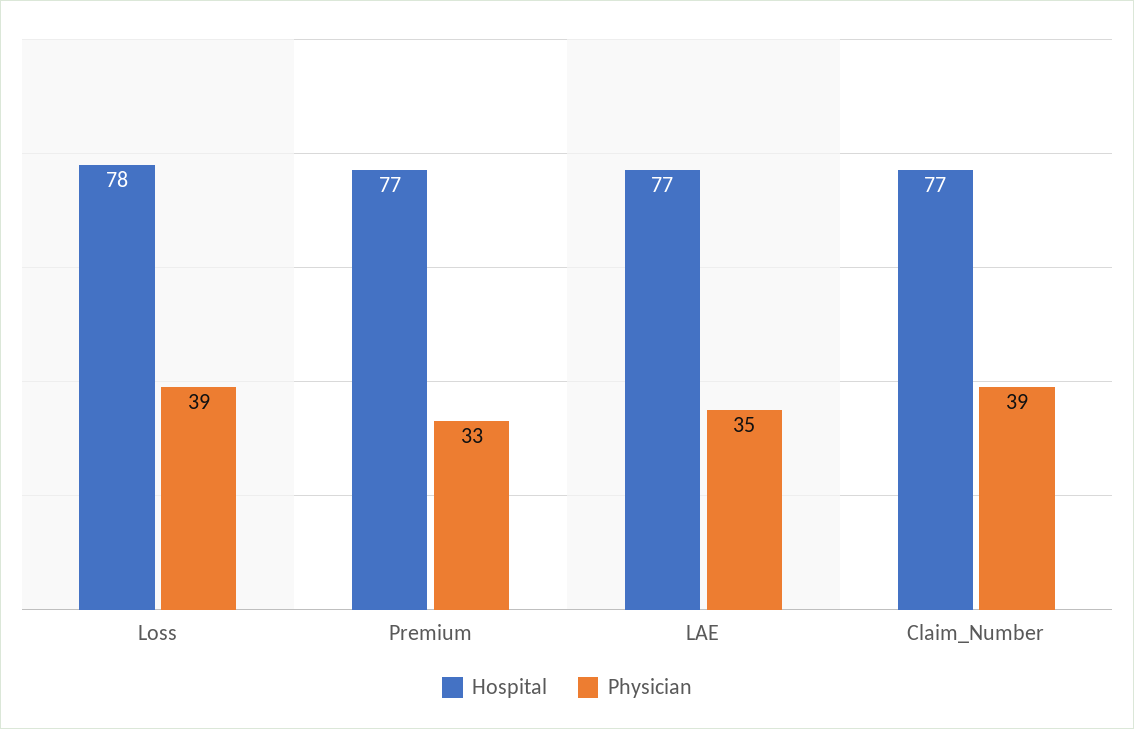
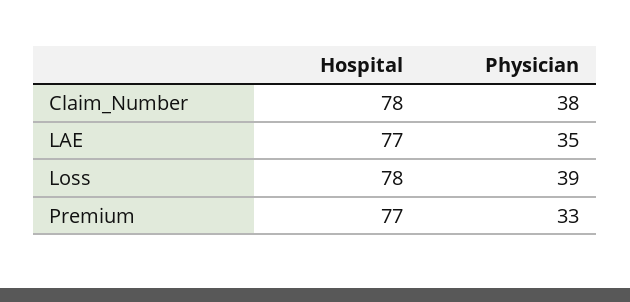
  {
    "Hospital": {
      "Loss": 78,
      "Premium": 77,
      "LAE": 77,
-     "Claim_Number": 77
+     "Claim_Number": 78
    },
    "Physician": {
      "Loss": 39,
      "Premium": 33,
      "LAE": 35,
-     "Claim_Number": 39
+     "Claim_Number": 38
    }
  }

